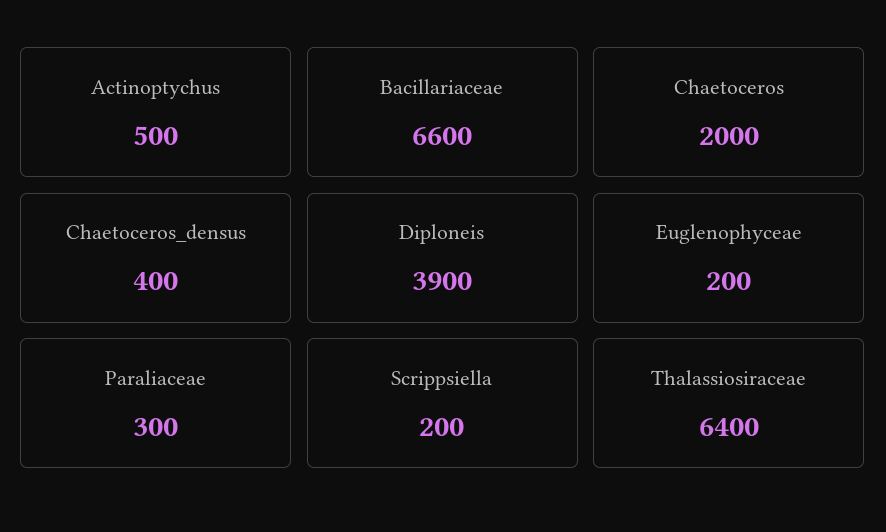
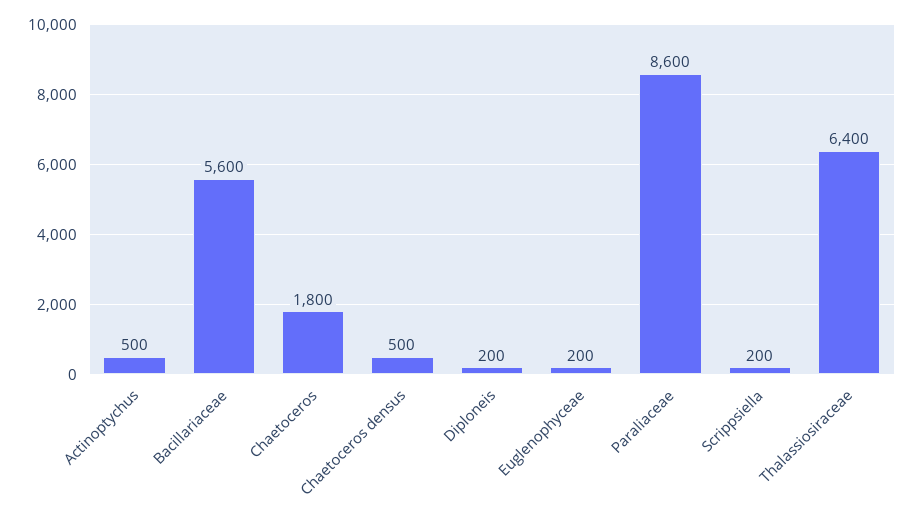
  {
    "Actinoptychus": 500,
-   "Bacillariaceae": 6600,
+   "Bacillariaceae": 5600,
-   "Chaetoceros": 2000,
+   "Chaetoceros": 1800,
-   "Chaetoceros_densus": 400,
+   "Chaetoceros_densus": 500,
-   "Diploneis": 3900,
+   "Diploneis": 200,
    "Euglenophyceae": 200,
-   "Paraliaceae": 300,
+   "Paraliaceae": 8600,
    "Scrippsiella": 200,
    "Thalassiosiraceae": 6400
  }

